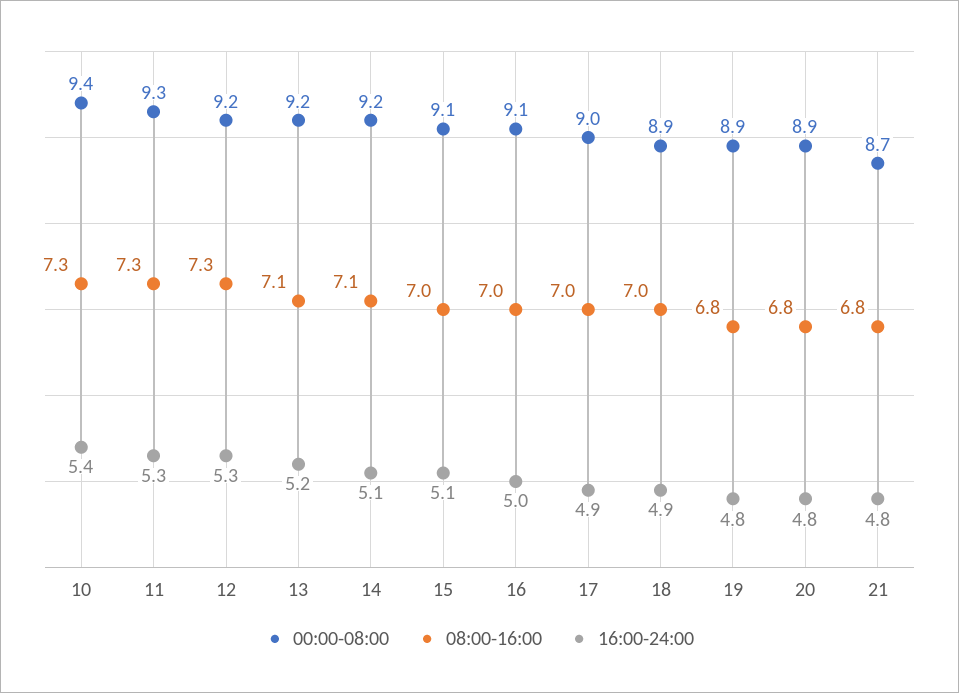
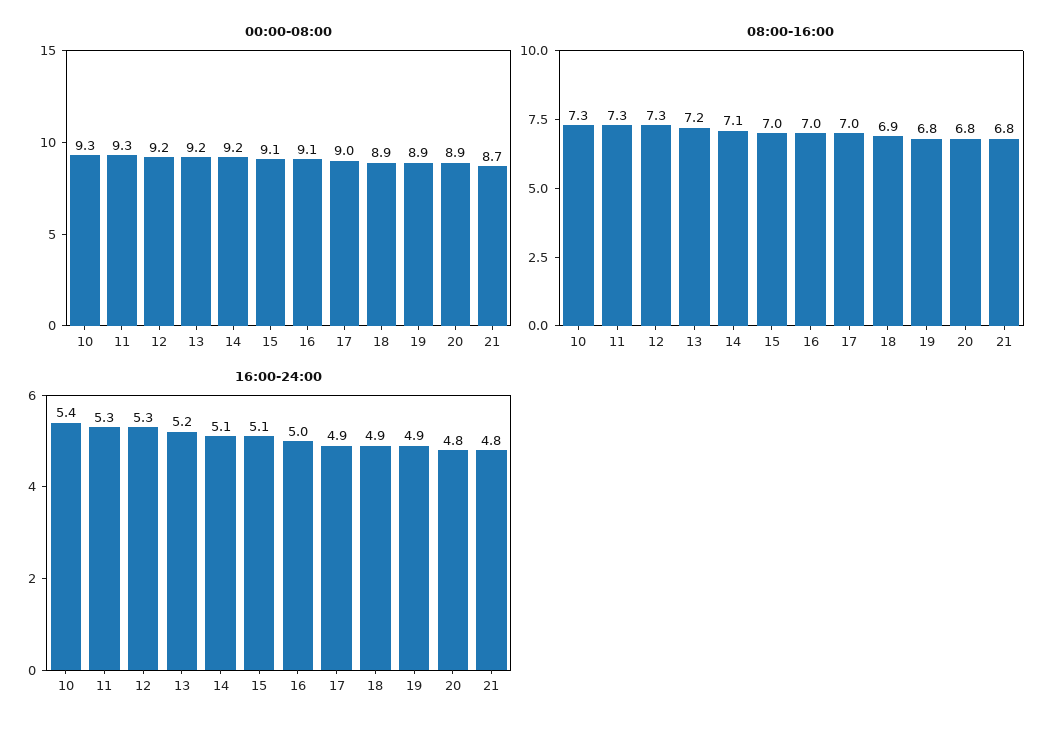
  {
    "00:00-08:00": {
-     "10": 9.4,
+     "10": 9.3,
      "11": 9.3,
      "12": 9.2,
      "13": 9.2,
      "14": 9.2,
      "15": 9.1,
      "16": 9.1,
      "17": 9,
      "18": 8.9,
      "19": 8.9,
      "20": 8.9,
      "21": 8.7
    },
    "08:00-16:00": {
      "10": 7.3,
      "11": 7.3,
      "12": 7.3,
-     "13": 7.1,
+     "13": 7.2,
      "14": 7.1,
      "15": 7,
      "16": 7,
      "17": 7,
-     "18": 7,
+     "18": 6.9,
      "19": 6.8,
      "20": 6.8,
      "21": 6.8
    },
    "16:00-24:00": {
      "10": 5.4,
      "11": 5.3,
      "12": 5.3,
      "13": 5.2,
      "14": 5.1,
      "15": 5.1,
      "16": 5,
      "17": 4.9,
      "18": 4.9,
-     "19": 4.8,
+     "19": 4.9,
      "20": 4.8,
      "21": 4.8
    }
  }

